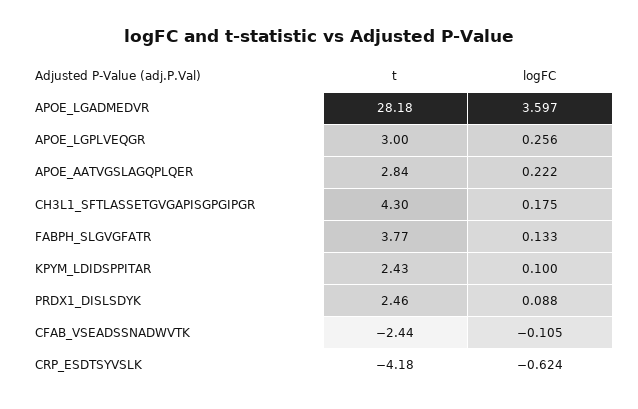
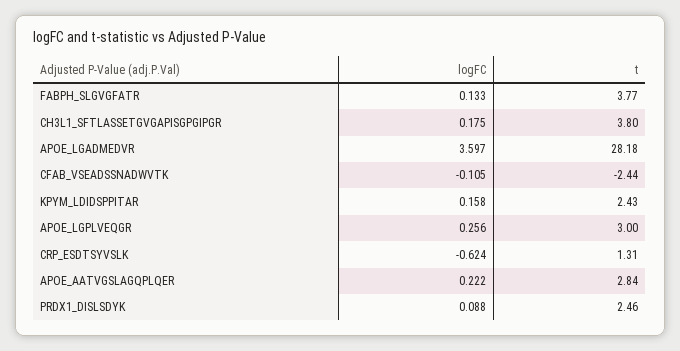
  {
    "t": {
      "APOE_LGADMEDVR": 28.18,
      "APOE_LGPLVEQGR": 3,
      "APOE_AATVGSLAGQPLQER": 2.84,
-     "CH3L1_SFTLASSETGVGAPISGPGIPGR": 4.3,
+     "CH3L1_SFTLASSETGVGAPISGPGIPGR": 3.8,
      "FABPH_SLGVGFATR": 3.77,
      "KPYM_LDIDSPPITAR": 2.43,
      "PRDX1_DISLSDYK": 2.46,
      "CFAB_VSEADSSNADWVTK": -2.44,
-     "CRP_ESDTSYVSLK": -4.18
+     "CRP_ESDTSYVSLK": 1.31
    },
    "logFC": {
      "APOE_LGADMEDVR": 3.597,
      "APOE_LGPLVEQGR": 0.256,
      "APOE_AATVGSLAGQPLQER": 0.222,
      "CH3L1_SFTLASSETGVGAPISGPGIPGR": 0.175,
      "FABPH_SLGVGFATR": 0.133,
-     "KPYM_LDIDSPPITAR": 0.1,
+     "KPYM_LDIDSPPITAR": 0.158,
      "PRDX1_DISLSDYK": 0.088,
      "CFAB_VSEADSSNADWVTK": -0.105,
      "CRP_ESDTSYVSLK": -0.624
    }
  }

